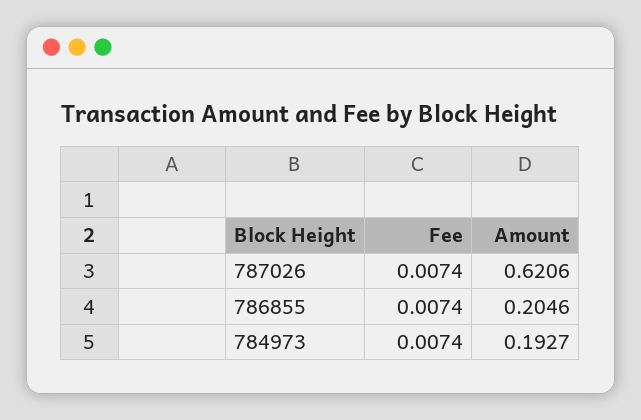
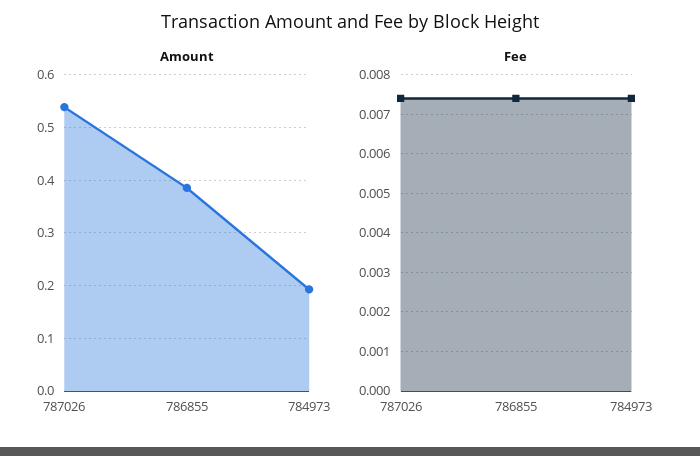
  {
    "Fee": {
      "787026": 0.0074,
      "786855": 0.0074,
      "784973": 0.0074
    },
    "Amount": {
-     "787026": 0.6206,
+     "787026": 0.54,
-     "786855": 0.2046,
+     "786855": 0.38,
      "784973": 0.1927
    }
  }

